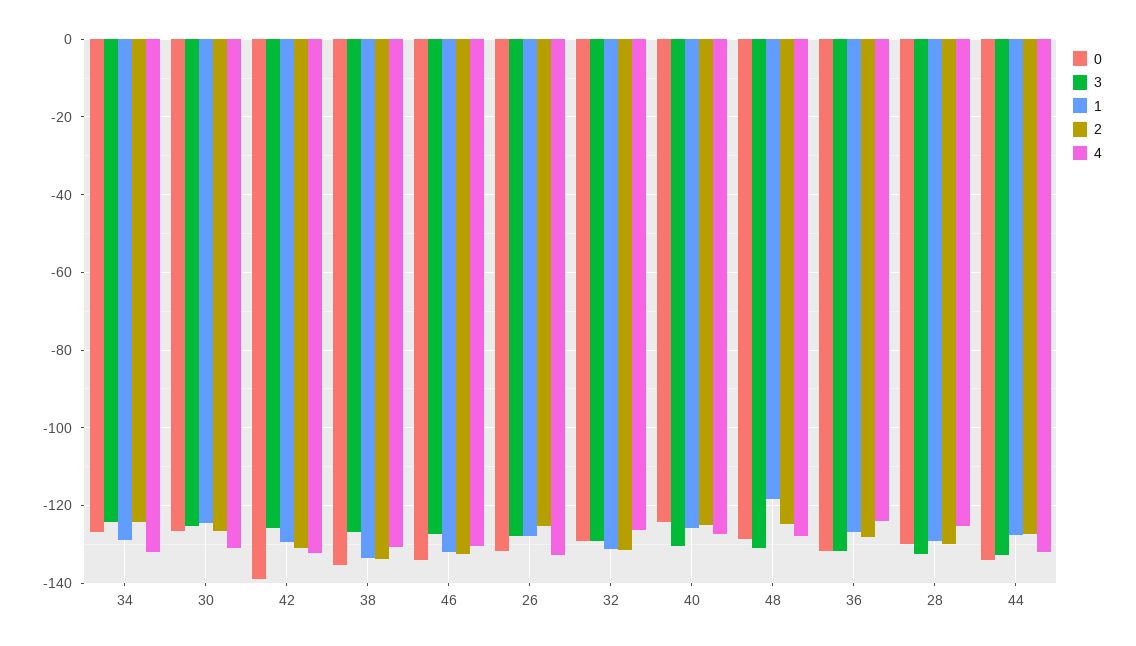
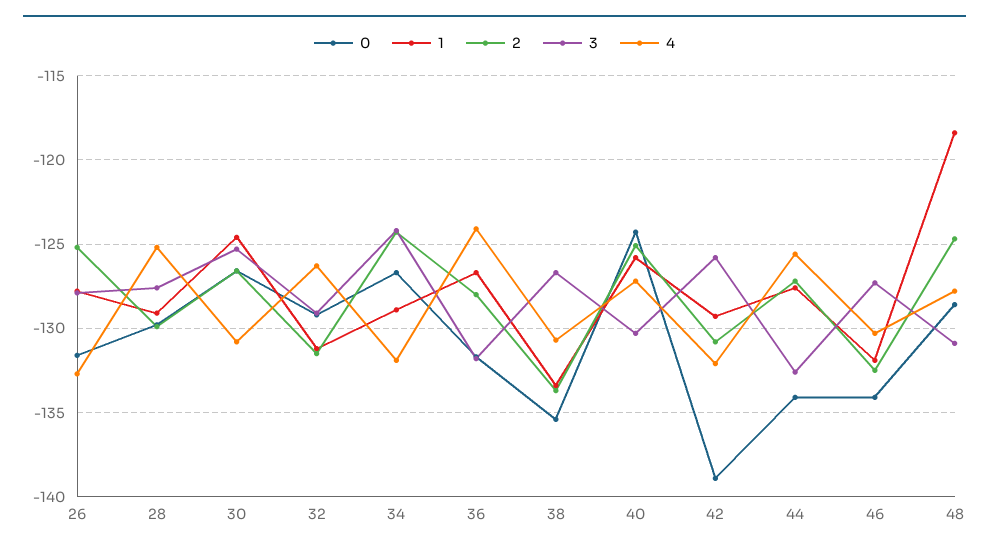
  {
    "0": {
      "34": -126.5,
      "30": -126.5,
      "42": -139,
      "38": -135.5,
      "46": -134,
      "26": -131.5,
      "32": -129,
      "40": -124.5,
      "48": -128.5,
      "36": -131.5,
      "28": -130,
      "44": -134
    },
    "3": {
      "34": -124,
      "30": -125.5,
      "42": -126,
      "38": -126.5,
      "46": -127.5,
      "26": -128,
      "32": -129,
      "40": -130.5,
      "48": -131,
      "36": -132,
-     "28": -132,
+     "28": -127.5,
      "44": -132.5
    },
    "1": {
      "34": -129,
      "30": -124.5,
      "42": -129.5,
      "38": -133.5,
      "46": -132,
      "26": -128,
      "32": -131,
      "40": -126,
      "48": -118.5,
      "36": -126.5,
      "28": -129,
      "44": -127.5
    },
    "2": {
      "34": -124.5,
      "30": -126.5,
      "42": -131,
      "38": -133.5,
      "46": -132.5,
      "26": -125,
      "32": -131.5,
      "40": -125,
      "48": -124.5,
      "36": -128,
      "28": -130,
      "44": -127
    },
    "4": {
      "34": -132,
      "30": -131,
      "42": -132,
      "38": -130.5,
      "46": -130.5,
      "26": -132.5,
      "32": -126.5,
      "40": -127,
      "48": -128,
      "36": -124,
      "28": -125,
-     "44": -132
+     "44": -125.5
    }
  }

